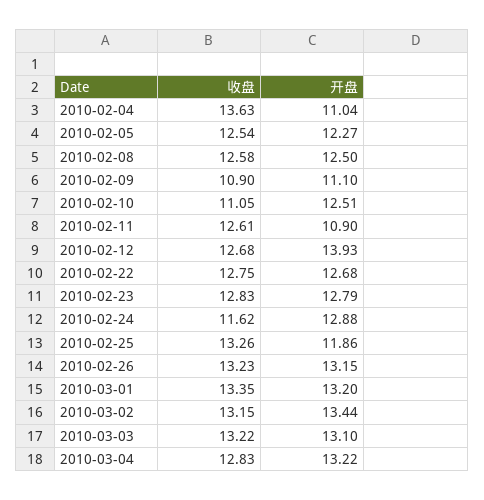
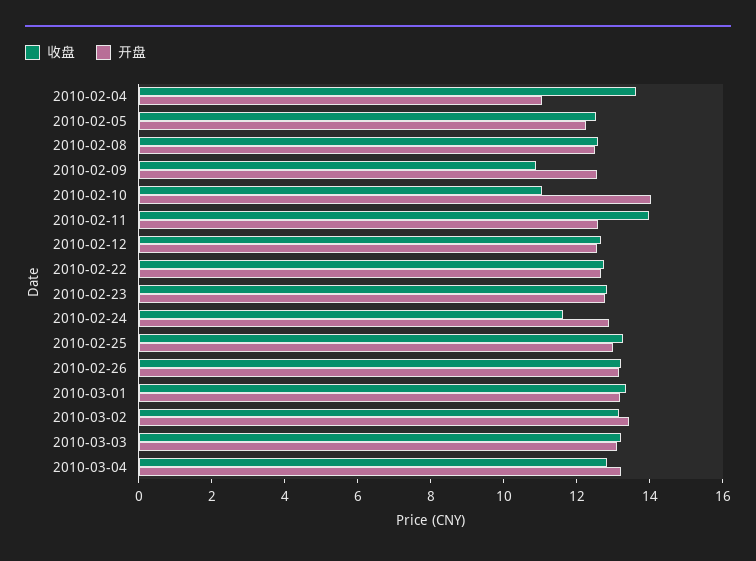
  {
    "收盘": {
      "2010-02-04": 13.63,
      "2010-02-05": 12.54,
      "2010-02-08": 12.58,
      "2010-02-09": 10.9,
      "2010-02-10": 11.05,
-     "2010-02-11": 12.61,
+     "2010-02-11": 14,
      "2010-02-12": 12.68,
      "2010-02-22": 12.75,
      "2010-02-23": 12.83,
      "2010-02-24": 11.62,
      "2010-02-25": 13.26,
      "2010-02-26": 13.23,
      "2010-03-01": 13.35,
      "2010-03-02": 13.15,
      "2010-03-03": 13.22,
      "2010-03-04": 12.83
    },
    "开盘": {
      "2010-02-04": 11.04,
      "2010-02-05": 12.27,
      "2010-02-08": 12.5,
-     "2010-02-09": 11.1,
+     "2010-02-09": 12.5,
-     "2010-02-10": 12.51,
+     "2010-02-10": 14,
-     "2010-02-11": 10.9,
+     "2010-02-11": 12.5,
-     "2010-02-12": 13.93,
+     "2010-02-12": 12.5,
      "2010-02-22": 12.68,
      "2010-02-23": 12.79,
      "2010-02-24": 12.88,
-     "2010-02-25": 11.86,
+     "2010-02-25": 13,
      "2010-02-26": 13.15,
      "2010-03-01": 13.2,
      "2010-03-02": 13.44,
      "2010-03-03": 13.1,
      "2010-03-04": 13.22
    }
  }

